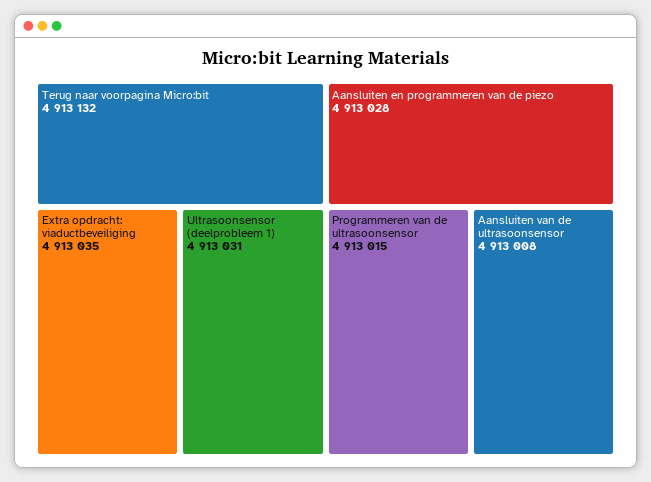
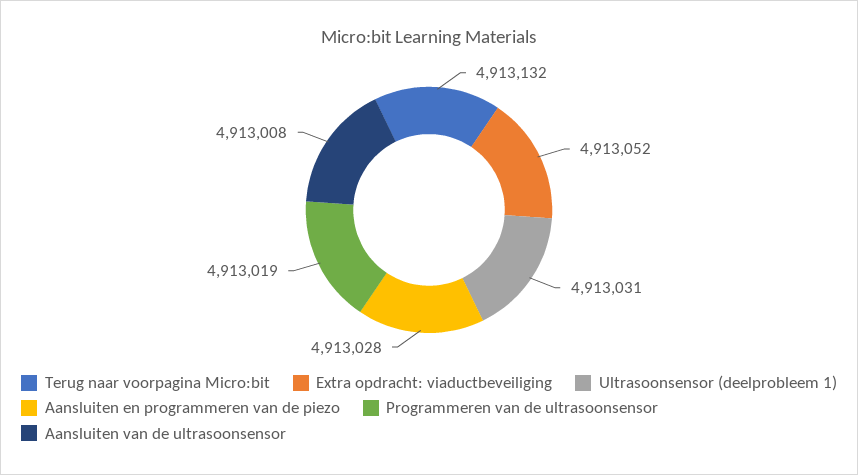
  {
    "Terug naar voorpagina Micro:bit": 4913132,
-   "Extra opdracht: viaductbeveiliging": 4913035,
+   "Extra opdracht: viaductbeveiliging": 4913052,
    "Ultrasoonsensor (deelprobleem 1)": 4913031,
    "Aansluiten en programmeren van de piezo": 4913028,
-   "Programmeren van de ultrasoonsensor": 4913015,
+   "Programmeren van de ultrasoonsensor": 4913019,
    "Aansluiten van de ultrasoonsensor": 4913008
  }

